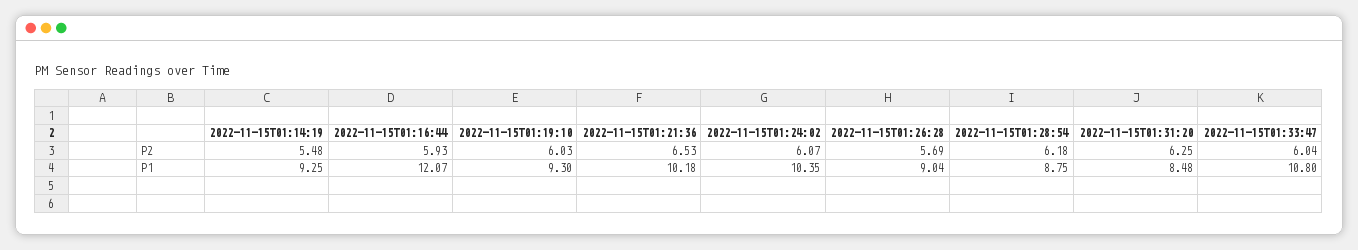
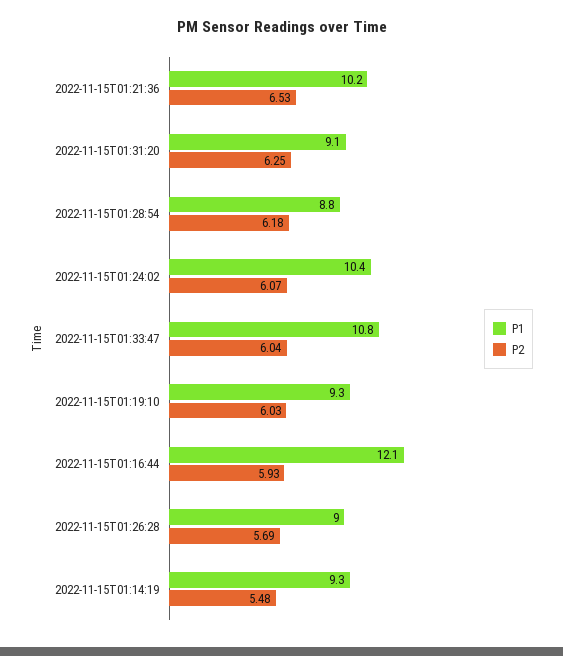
  {
    "P2": {
      "2022-11-15T01:14:19": 5.48,
      "2022-11-15T01:16:44": 5.93,
      "2022-11-15T01:19:10": 6.03,
      "2022-11-15T01:21:36": 6.53,
      "2022-11-15T01:24:02": 6.07,
      "2022-11-15T01:26:28": 5.69,
      "2022-11-15T01:28:54": 6.18,
      "2022-11-15T01:31:20": 6.25,
      "2022-11-15T01:33:47": 6.04
    },
    "P1": {
      "2022-11-15T01:14:19": 9.25,
      "2022-11-15T01:16:44": 12.07,
      "2022-11-15T01:19:10": 9.3,
      "2022-11-15T01:21:36": 10.18,
      "2022-11-15T01:24:02": 10.35,
      "2022-11-15T01:26:28": 9.04,
      "2022-11-15T01:28:54": 8.75,
-     "2022-11-15T01:31:20": 8.48,
+     "2022-11-15T01:31:20": 9.1,
      "2022-11-15T01:33:47": 10.8
    }
  }

